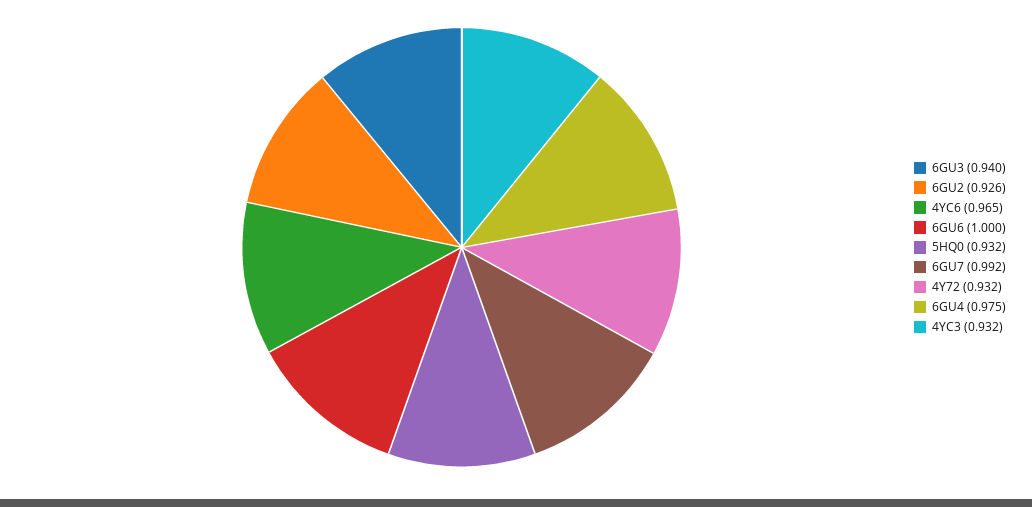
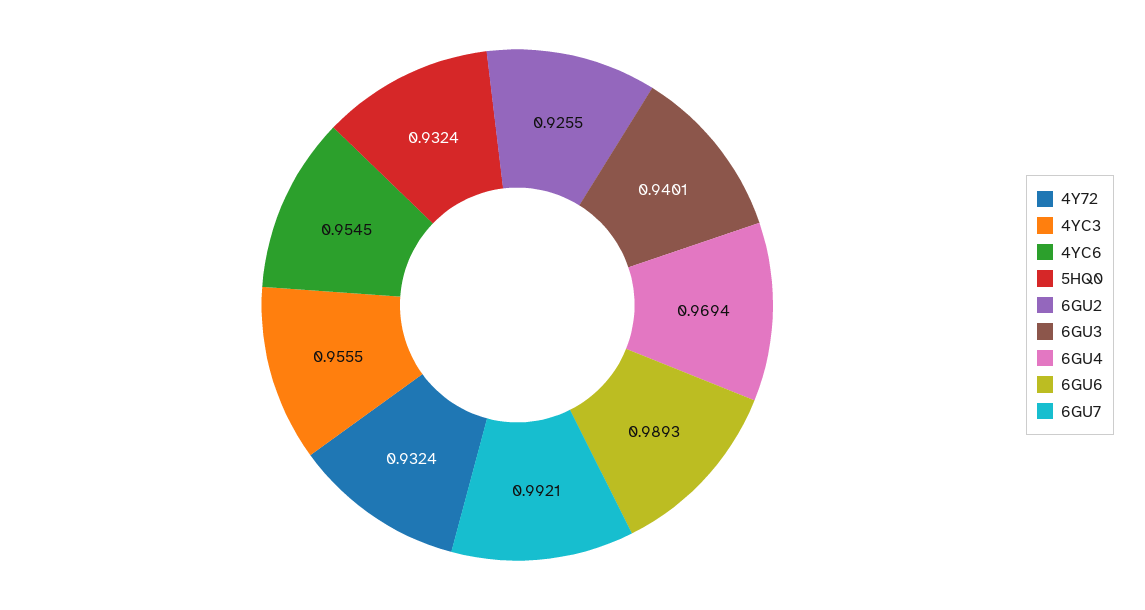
  {
    "6GU3": 0.9401,
    "6GU2": 0.9255,
-   "4YC6": 0.965,
+   "4YC6": 0.9545,
-   "6GU6": 1,
+   "6GU6": 0.9893,
    "5HQ0": 0.9324,
    "6GU7": 0.9921,
    "4Y72": 0.9324,
-   "6GU4": 0.975,
+   "6GU4": 0.9694,
-   "4YC3": 0.932
+   "4YC3": 0.9555
  }

